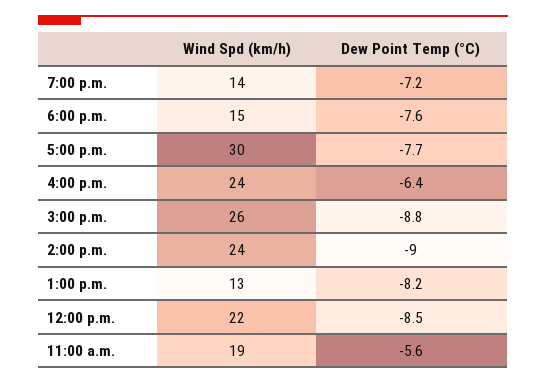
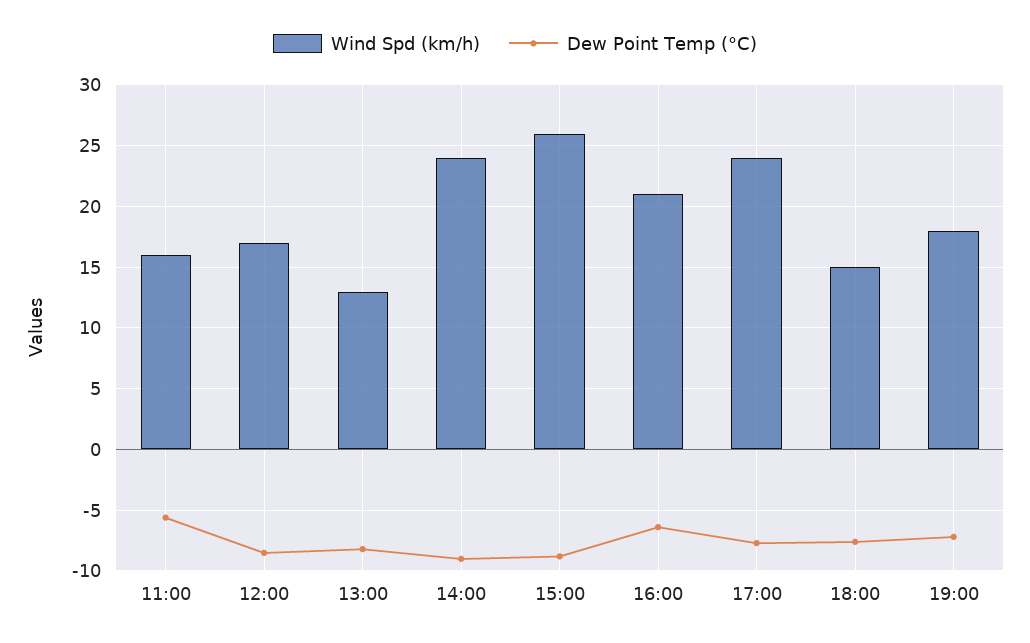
  {
    "Wind Spd (km/h)": {
-     "7:00 p.m.": 14,
+     "7:00 p.m.": 18,
      "6:00 p.m.": 15,
-     "5:00 p.m.": 30,
+     "5:00 p.m.": 24,
-     "4:00 p.m.": 24,
+     "4:00 p.m.": 21,
      "3:00 p.m.": 26,
      "2:00 p.m.": 24,
      "1:00 p.m.": 13,
-     "12:00 p.m.": 22,
+     "12:00 p.m.": 17,
-     "11:00 a.m.": 19
+     "11:00 a.m.": 16
    },
    "Dew Point Temp (°C)": {
      "7:00 p.m.": -7.2,
      "6:00 p.m.": -7.6,
      "5:00 p.m.": -7.7,
      "4:00 p.m.": -6.4,
      "3:00 p.m.": -8.8,
      "2:00 p.m.": -9,
      "1:00 p.m.": -8.2,
      "12:00 p.m.": -8.5,
      "11:00 a.m.": -5.6
    }
  }

